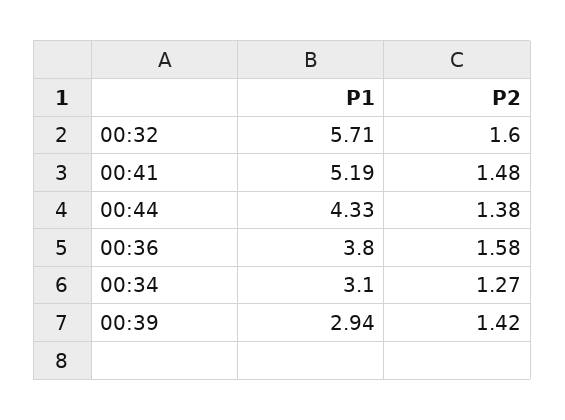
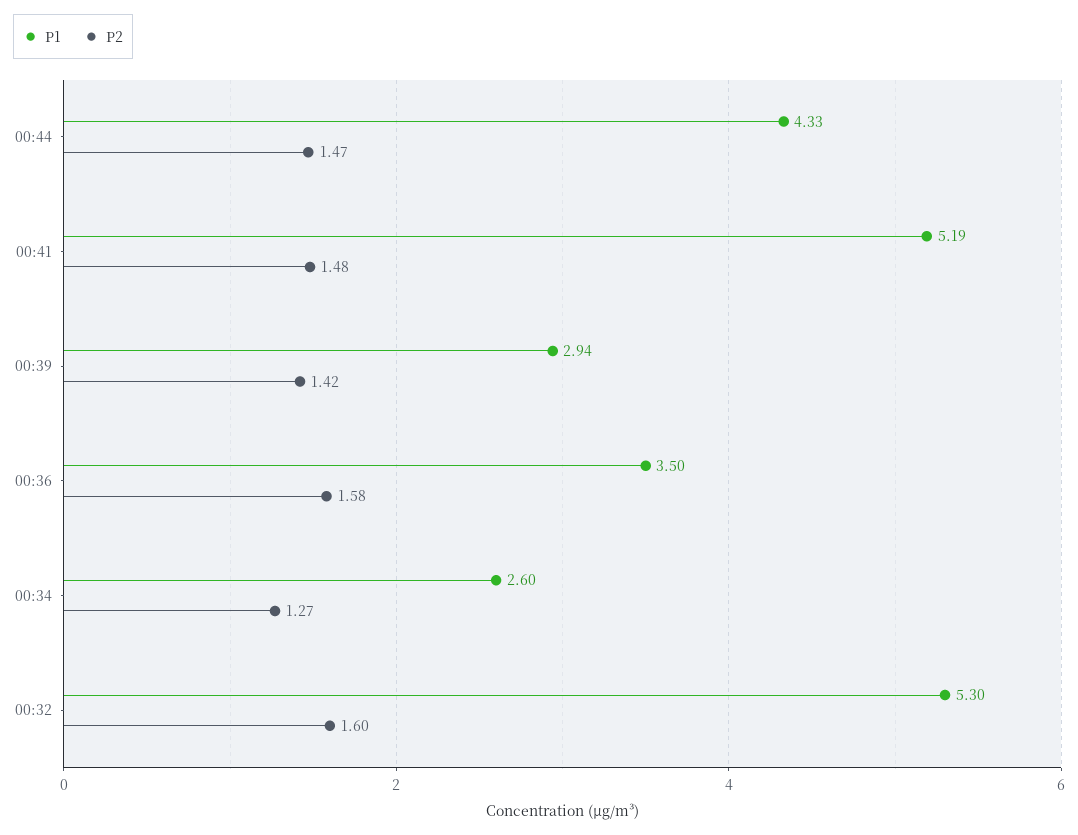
  {
    "P1": {
-     "00:32": 5.71,
+     "00:32": 5.3,
      "00:41": 5.19,
      "00:44": 4.33,
-     "00:36": 3.8,
+     "00:36": 3.5,
-     "00:34": 3.1,
+     "00:34": 2.6,
      "00:39": 2.94
    },
    "P2": {
      "00:32": 1.6,
      "00:41": 1.48,
-     "00:44": 1.38,
+     "00:44": 1.47,
      "00:36": 1.58,
      "00:34": 1.27,
      "00:39": 1.42
    }
  }

